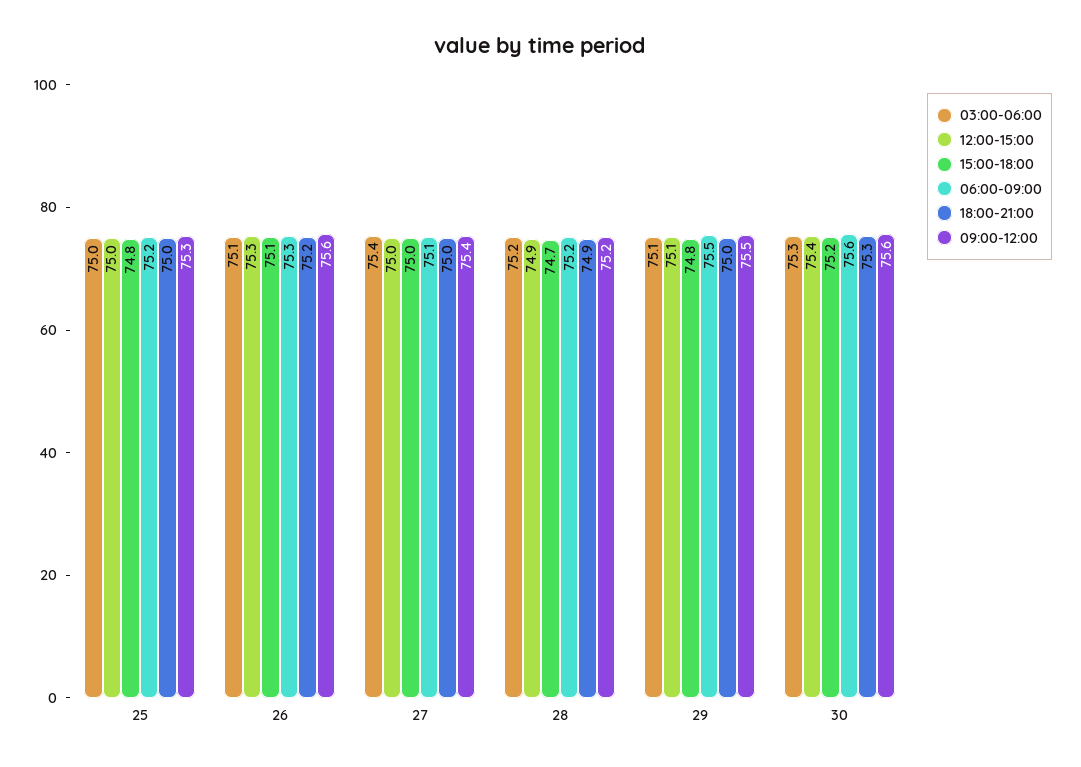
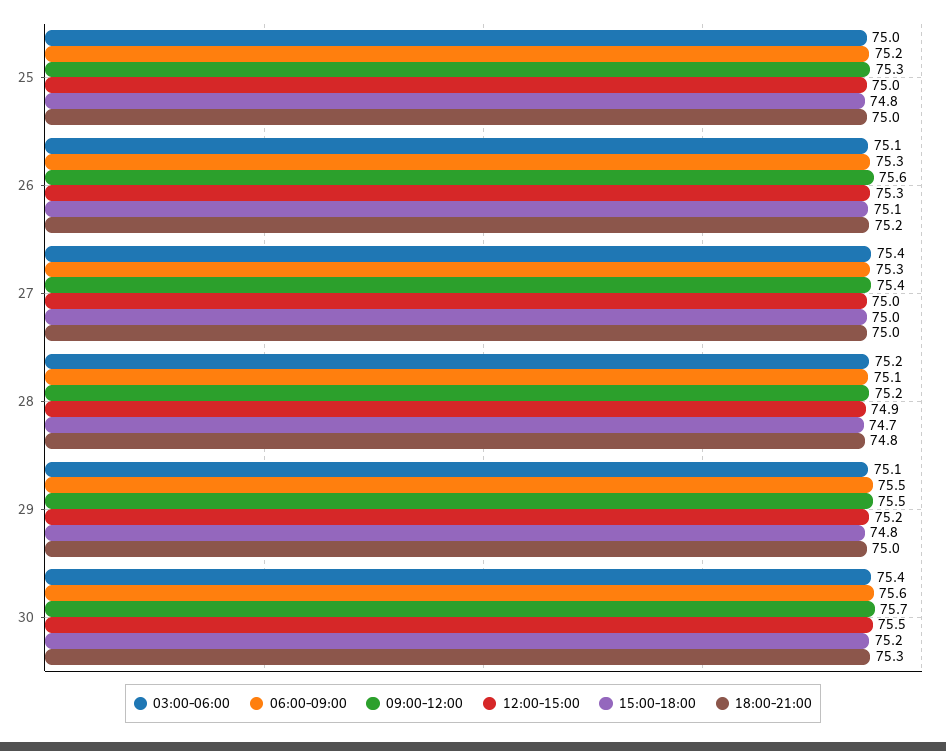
  {
    "03:00-06:00": {
      "25": 75,
      "26": 75.1,
      "27": 75.4,
      "28": 75.2,
      "29": 75.1,
-     "30": 75.3
+     "30": 75.4
    },
    "12:00-15:00": {
      "25": 75,
      "26": 75.3,
      "27": 75,
      "28": 74.9,
-     "29": 75.1,
+     "29": 75.2,
-     "30": 75.4
+     "30": 75.5
    },
    "15:00-18:00": {
      "25": 74.8,
      "26": 75.1,
      "27": 75,
      "28": 74.7,
      "29": 74.8,
      "30": 75.2
    },
    "06:00-09:00": {
      "25": 75.2,
      "26": 75.3,
-     "27": 75.1,
+     "27": 75.3,
-     "28": 75.2,
+     "28": 75.1,
      "29": 75.5,
      "30": 75.6
    },
    "18:00-21:00": {
      "25": 75,
      "26": 75.2,
      "27": 75,
-     "28": 74.9,
+     "28": 74.8,
      "29": 75,
      "30": 75.3
    },
    "09:00-12:00": {
      "25": 75.3,
      "26": 75.6,
      "27": 75.4,
      "28": 75.2,
      "29": 75.5,
-     "30": 75.6
+     "30": 75.7
    }
  }

